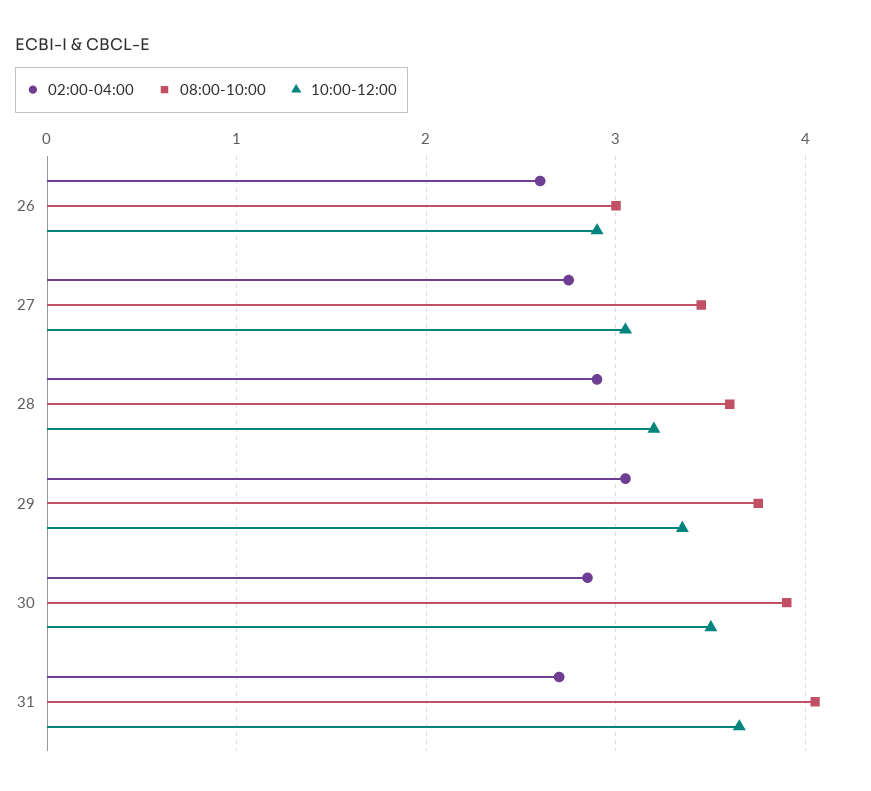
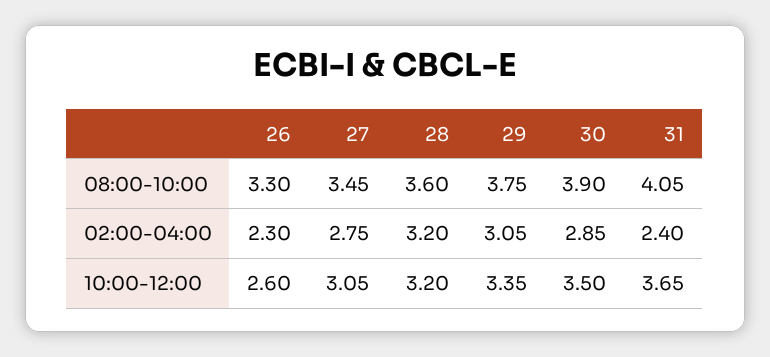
  {
    "02:00-04:00": {
-     "26": 2.6,
+     "26": 2.3,
      "27": 2.75,
-     "28": 2.9,
+     "28": 3.2,
      "29": 3.05,
      "30": 2.85,
-     "31": 2.7
+     "31": 2.4
    },
    "08:00-10:00": {
-     "26": 3,
+     "26": 3.3,
      "27": 3.45,
      "28": 3.6,
      "29": 3.75,
      "30": 3.9,
      "31": 4.05
    },
    "10:00-12:00": {
-     "26": 2.9,
+     "26": 2.6,
      "27": 3.05,
      "28": 3.2,
      "29": 3.35,
      "30": 3.5,
      "31": 3.65
    }
  }

